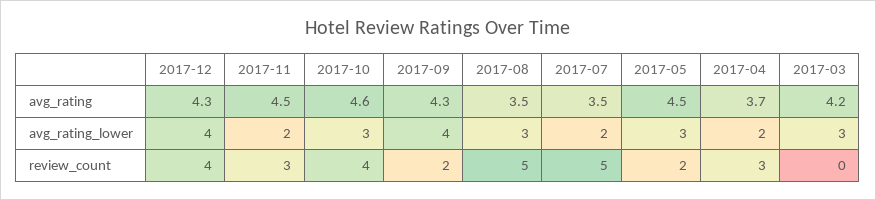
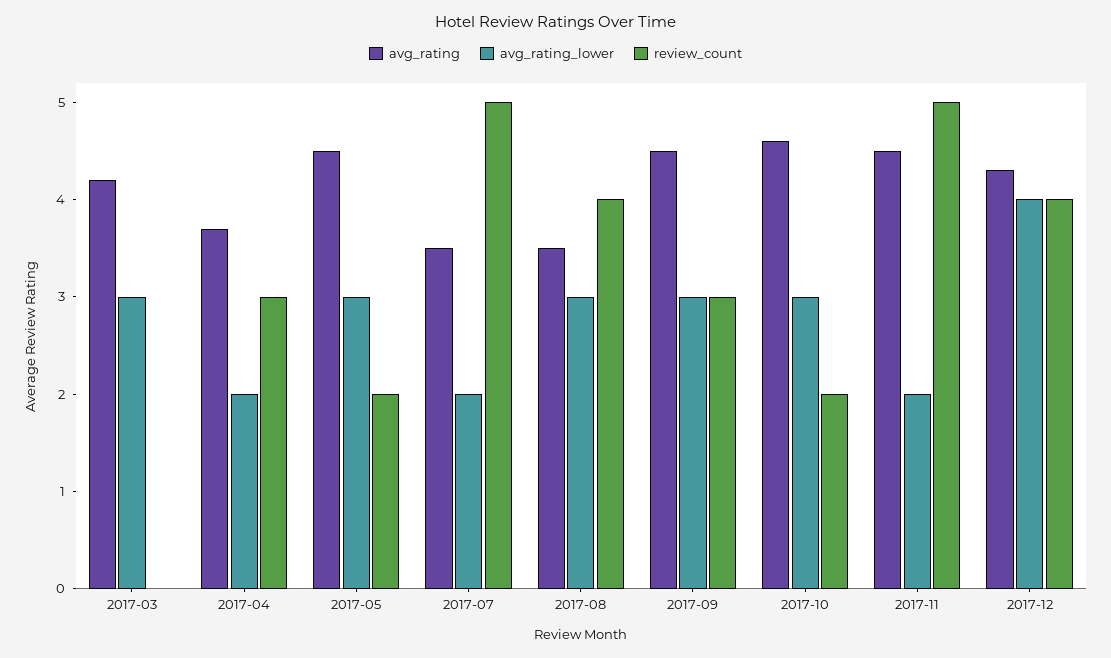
  {
    "avg_rating": {
      "2017-12": 4.3,
      "2017-11": 4.5,
      "2017-10": 4.6,
-     "2017-09": 4.3,
+     "2017-09": 4.5,
      "2017-08": 3.5,
      "2017-07": 3.5,
      "2017-05": 4.5,
      "2017-04": 3.7,
      "2017-03": 4.2
    },
    "avg_rating_lower": {
      "2017-12": 4,
      "2017-11": 2,
      "2017-10": 3,
-     "2017-09": 4,
+     "2017-09": 3,
      "2017-08": 3,
      "2017-07": 2,
      "2017-05": 3,
      "2017-04": 2,
      "2017-03": 3
    },
    "review_count": {
      "2017-12": 4,
-     "2017-11": 3,
+     "2017-11": 5,
-     "2017-10": 4,
+     "2017-10": 2,
-     "2017-09": 2,
+     "2017-09": 3,
-     "2017-08": 5,
+     "2017-08": 4,
      "2017-07": 5,
      "2017-05": 2,
      "2017-04": 3,
      "2017-03": 0
    }
  }

